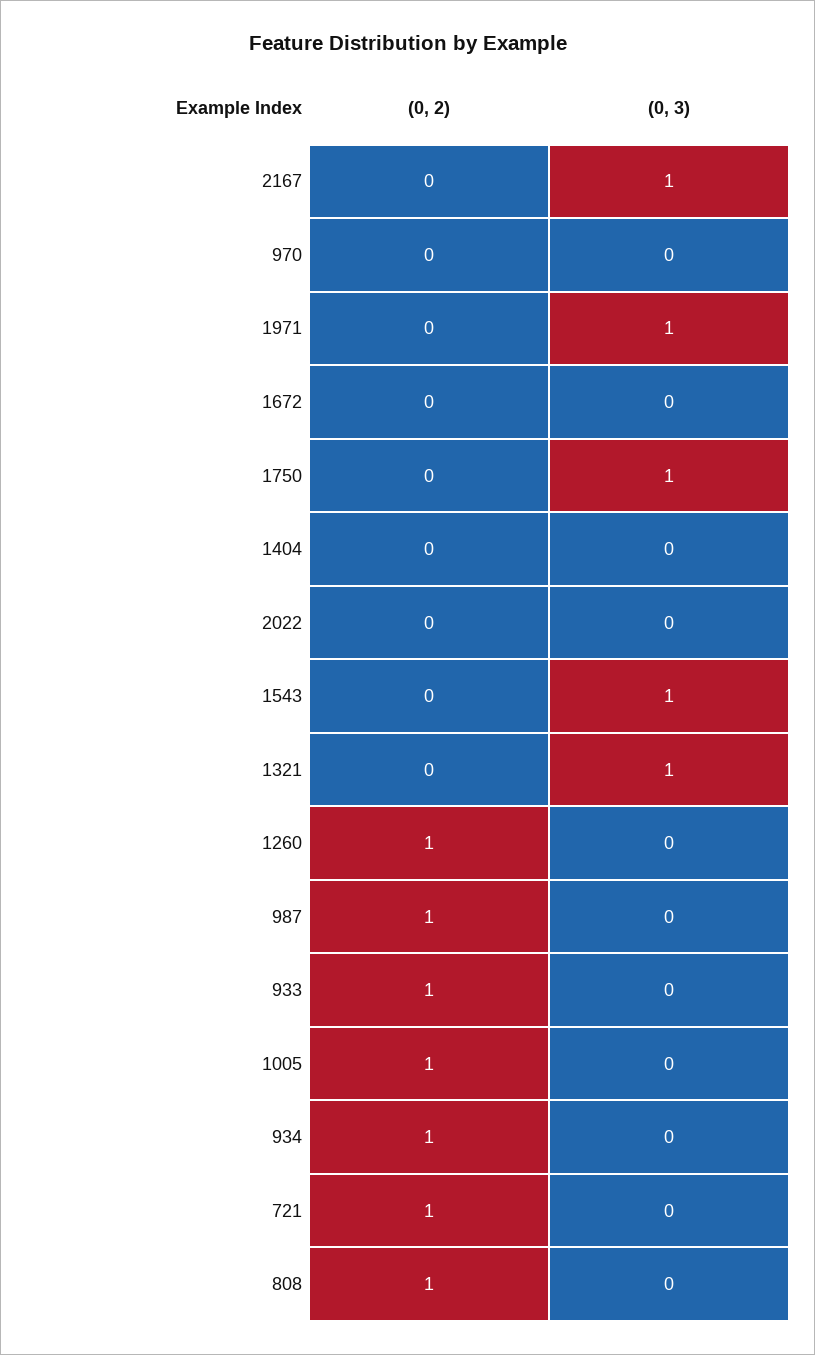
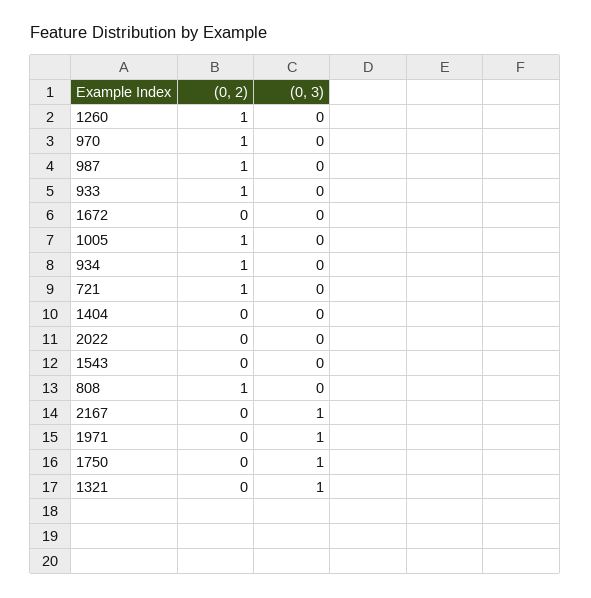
  {
    "(0, 2)": {
      "2167": 0,
-     "970": 0,
+     "970": 1,
      "1971": 0,
      "1672": 0,
      "1750": 0,
      "1404": 0,
      "2022": 0,
      "1543": 0,
      "1321": 0,
      "1260": 1,
      "987": 1,
      "933": 1,
      "1005": 1,
      "934": 1,
      "721": 1,
      "808": 1
    },
    "(0, 3)": {
      "2167": 1,
      "970": 0,
      "1971": 1,
      "1672": 0,
      "1750": 1,
      "1404": 0,
      "2022": 0,
-     "1543": 1,
+     "1543": 0,
      "1321": 1,
      "1260": 0,
      "987": 0,
      "933": 0,
      "1005": 0,
      "934": 0,
      "721": 0,
      "808": 0
    }
  }

